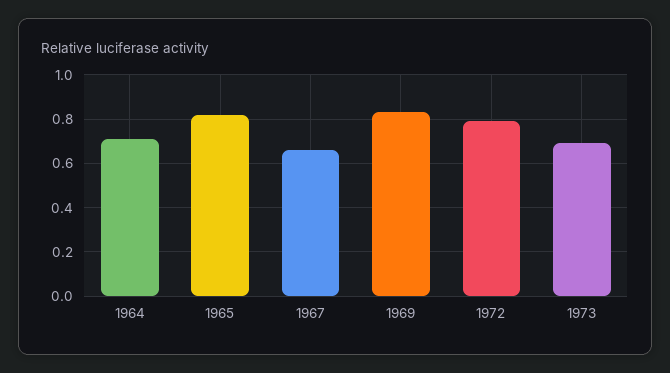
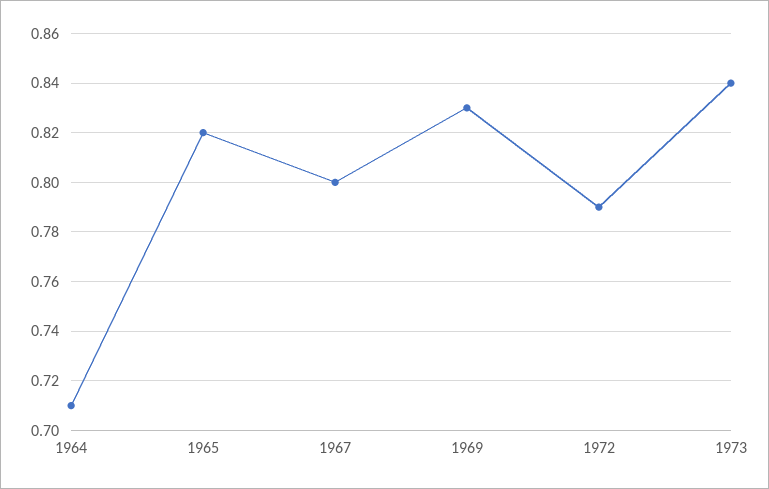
  {
    "1964": 0.71,
    "1965": 0.82,
-   "1967": 0.65,
+   "1967": 0.8,
    "1969": 0.83,
    "1972": 0.79,
-   "1973": 0.7
+   "1973": 0.84
  }

